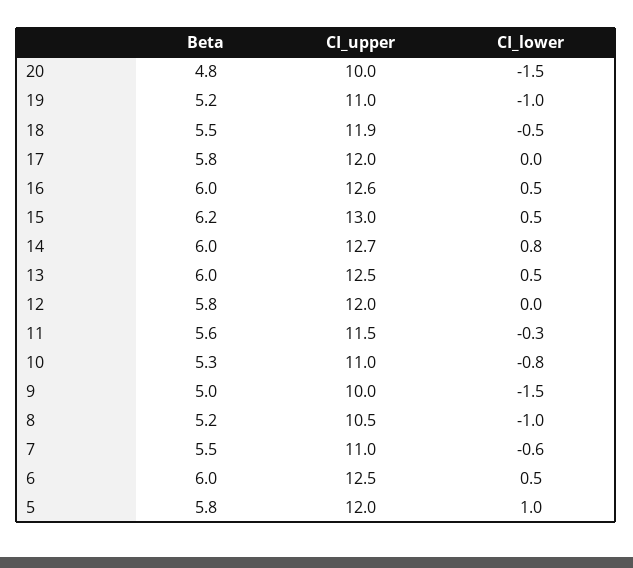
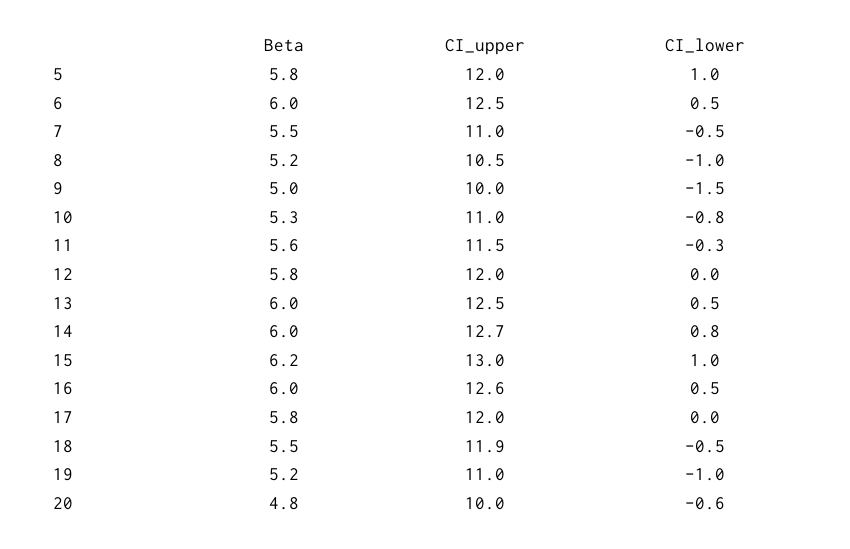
  {
    "Beta": {
      "20": 4.8,
      "19": 5.2,
      "18": 5.5,
      "17": 5.8,
      "16": 6,
      "15": 6.2,
      "14": 6,
      "13": 6,
      "12": 5.8,
      "11": 5.6,
      "10": 5.3,
      "9": 5,
      "8": 5.2,
      "7": 5.5,
      "6": 6,
      "5": 5.8
    },
    "CI_upper": {
      "20": 10,
      "19": 11,
      "18": 11.9,
      "17": 12,
      "16": 12.6,
      "15": 13,
      "14": 12.7,
      "13": 12.5,
      "12": 12,
      "11": 11.5,
      "10": 11,
      "9": 10,
      "8": 10.5,
      "7": 11,
      "6": 12.5,
      "5": 12
    },
    "CI_lower": {
-     "20": -1.5,
+     "20": -0.6,
      "19": -1,
      "18": -0.5,
      "17": 0,
      "16": 0.5,
-     "15": 0.5,
+     "15": 1,
      "14": 0.8,
      "13": 0.5,
      "12": 0,
      "11": -0.3,
      "10": -0.8,
      "9": -1.5,
      "8": -1,
-     "7": -0.6,
+     "7": -0.5,
      "6": 0.5,
      "5": 1
    }
  }

